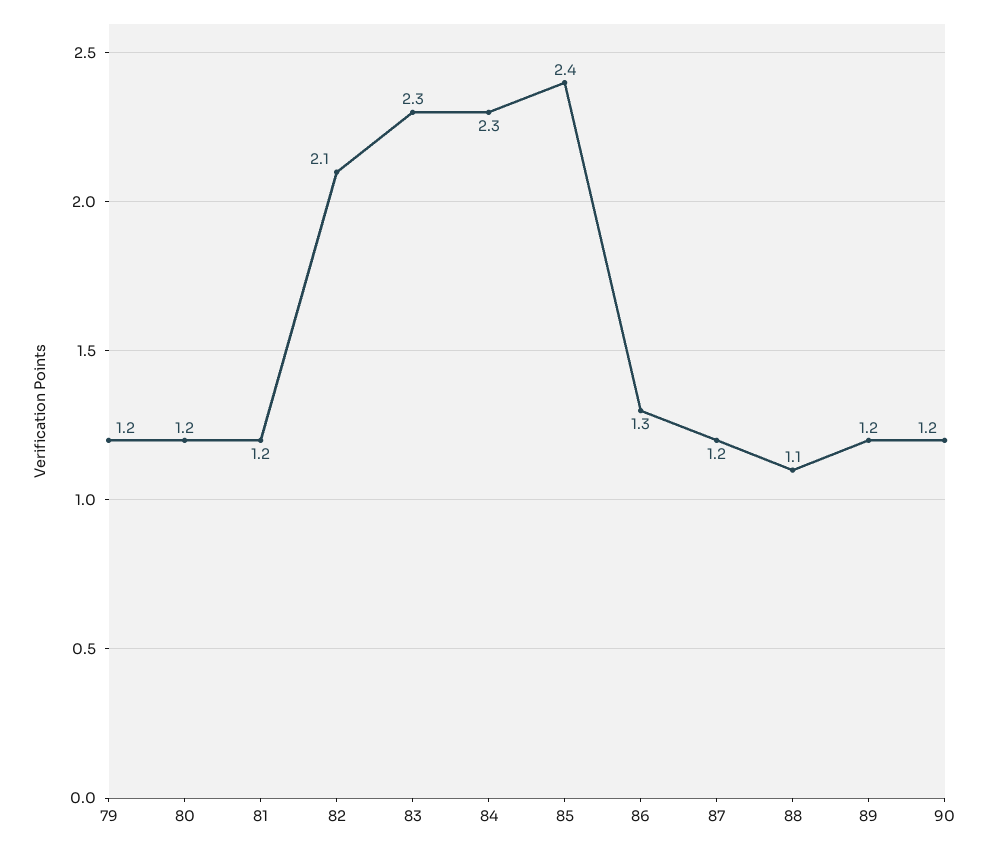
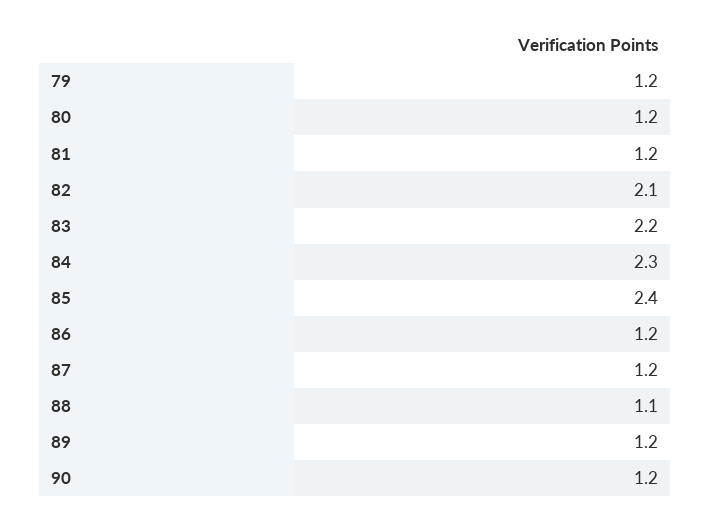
  {
    "79": 1.2,
    "80": 1.2,
    "81": 1.2,
    "82": 2.1,
-   "83": 2.3,
+   "83": 2.2,
    "84": 2.3,
    "85": 2.4,
-   "86": 1.3,
+   "86": 1.2,
    "87": 1.2,
    "88": 1.1,
    "89": 1.2,
    "90": 1.2
  }

